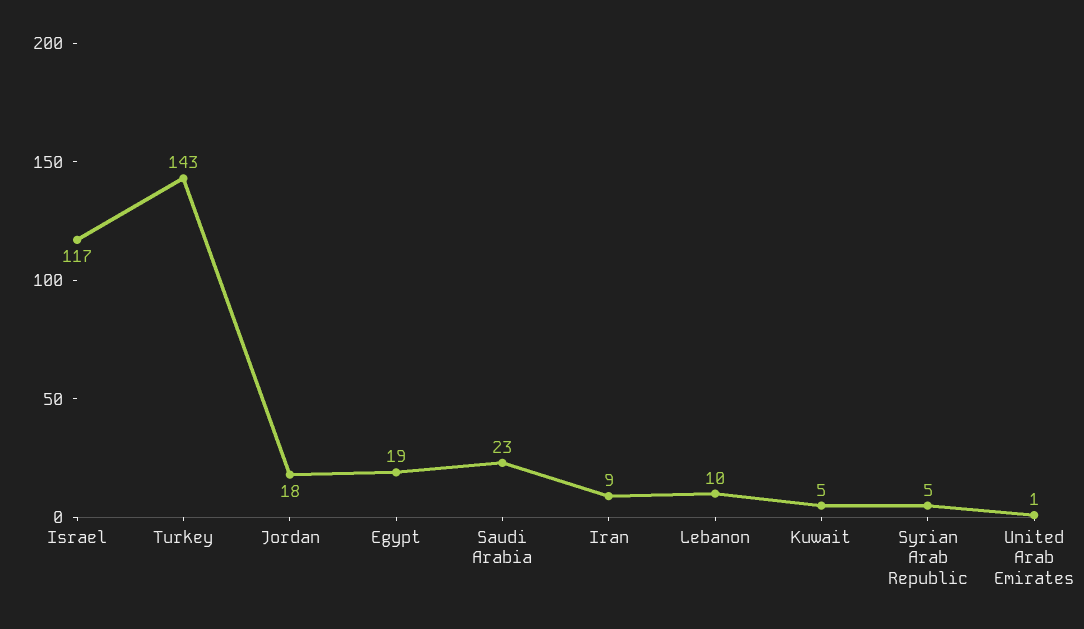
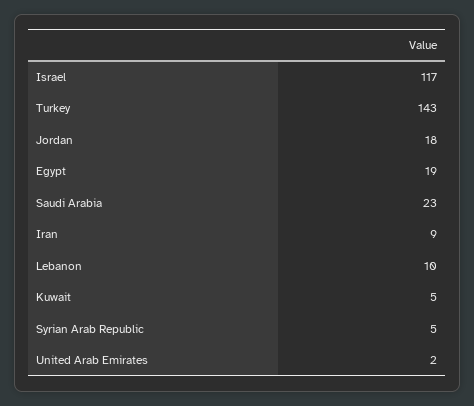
  {
    "Israel": 117,
    "Turkey": 143,
    "Jordan": 18,
    "Egypt": 19,
    "Saudi Arabia": 23,
    "Iran": 9,
    "Lebanon": 10,
    "Kuwait": 5,
    "Syrian Arab Republic": 5,
-   "United Arab Emirates": 1
+   "United Arab Emirates": 2
  }

